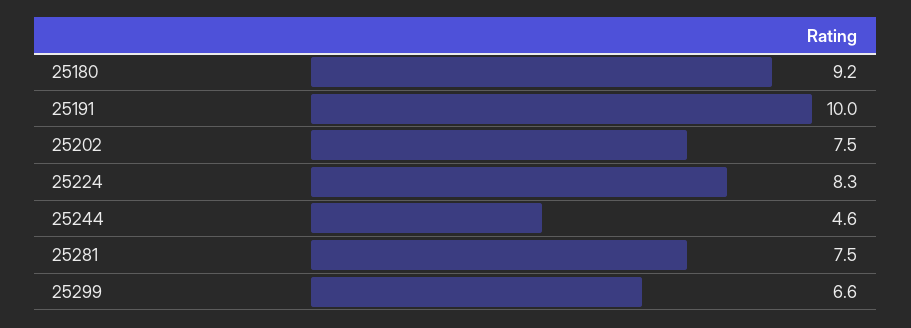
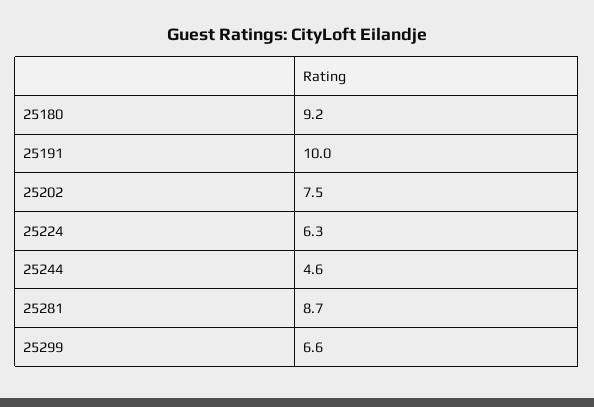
  {
    "25180": 9.2,
    "25191": 10,
    "25202": 7.5,
-   "25224": 8.3,
+   "25224": 6.3,
    "25244": 4.6,
-   "25281": 7.5,
+   "25281": 8.7,
    "25299": 6.6
  }

